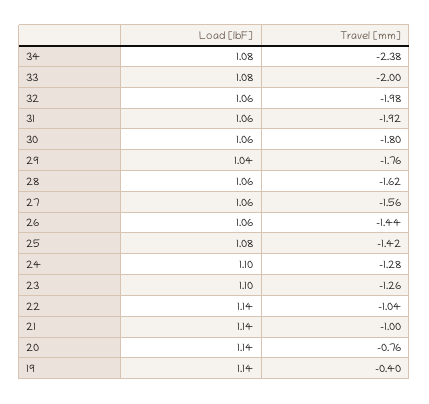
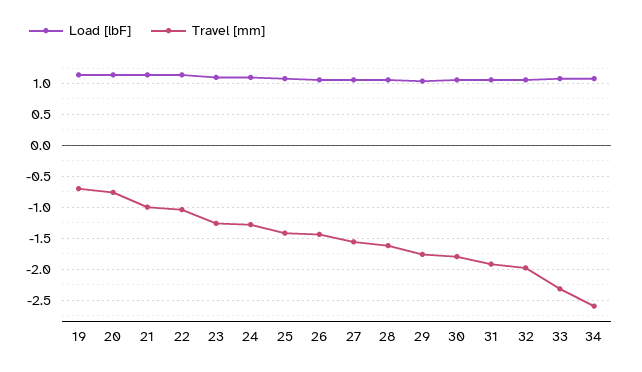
  {
    "Load [lbF]": {
      "34": 1.08,
      "33": 1.08,
      "32": 1.06,
      "31": 1.06,
      "30": 1.06,
      "29": 1.04,
      "28": 1.06,
      "27": 1.06,
      "26": 1.06,
      "25": 1.08,
      "24": 1.1,
      "23": 1.1,
      "22": 1.14,
      "21": 1.14,
      "20": 1.14,
      "19": 1.14
    },
    "Travel [mm]": {
-     "34": -2.38,
+     "34": -2.6,
-     "33": -2,
+     "33": -2.3,
      "32": -1.98,
      "31": -1.92,
      "30": -1.8,
      "29": -1.76,
      "28": -1.62,
      "27": -1.56,
      "26": -1.44,
      "25": -1.42,
      "24": -1.28,
      "23": -1.26,
      "22": -1.04,
      "21": -1,
      "20": -0.76,
-     "19": -0.4
+     "19": -0.7
    }
  }

